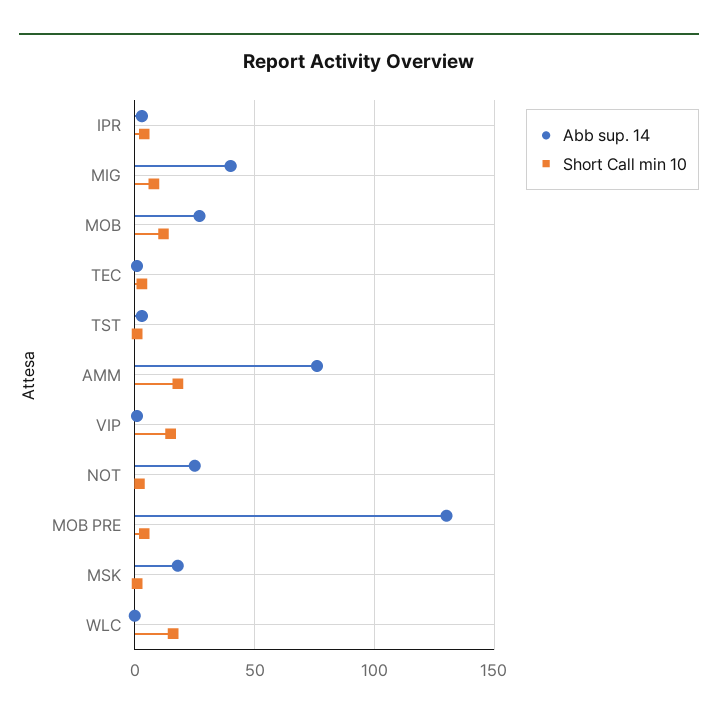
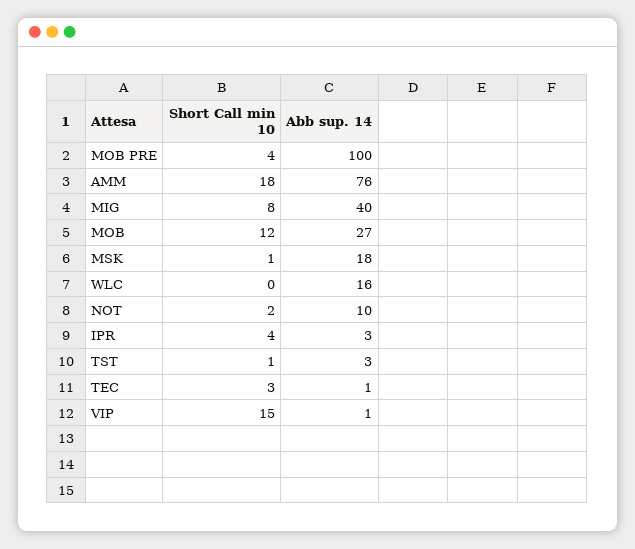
  {
    "Abb sup. 14": {
      "IPR": 3,
      "MIG": 40,
      "MOB": 27,
      "TEC": 1,
      "TST": 3,
      "AMM": 76,
      "VIP": 1,
-     "NOT": 25,
+     "NOT": 10,
-     "MOB PRE": 130,
+     "MOB PRE": 100,
      "MSK": 18,
-     "WLC": 0
+     "WLC": 16
    },
    "Short Call min 10": {
      "IPR": 4,
      "MIG": 8,
      "MOB": 12,
      "TEC": 3,
      "TST": 1,
      "AMM": 18,
      "VIP": 15,
      "NOT": 2,
      "MOB PRE": 4,
      "MSK": 1,
-     "WLC": 15
+     "WLC": 0
    }
  }

